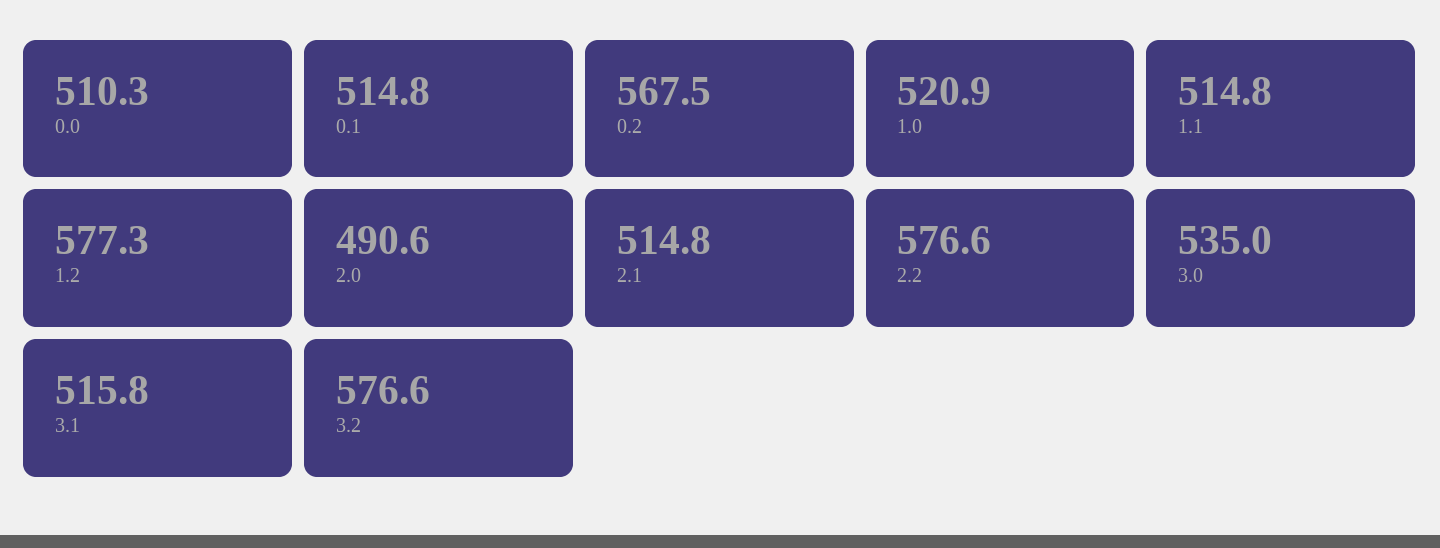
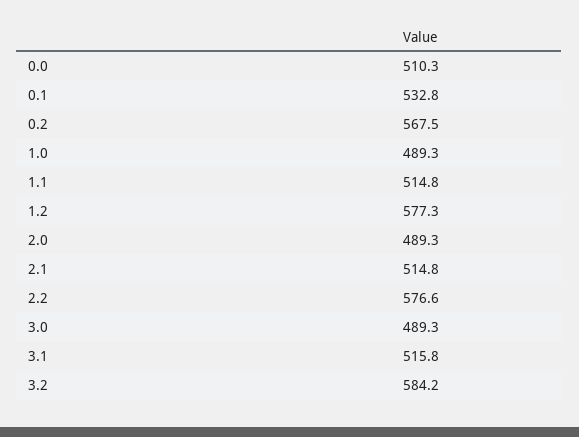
  {
    "0.0": 510.3,
-   "0.1": 514.8,
+   "0.1": 532.8,
    "0.2": 567.5,
-   "1.0": 520.9,
+   "1.0": 489.3,
    "1.1": 514.8,
    "1.2": 577.3,
-   "2.0": 490.6,
+   "2.0": 489.3,
    "2.1": 514.8,
    "2.2": 576.6,
-   "3.0": 535,
+   "3.0": 489.3,
    "3.1": 515.8,
-   "3.2": 576.6
+   "3.2": 584.2
  }

